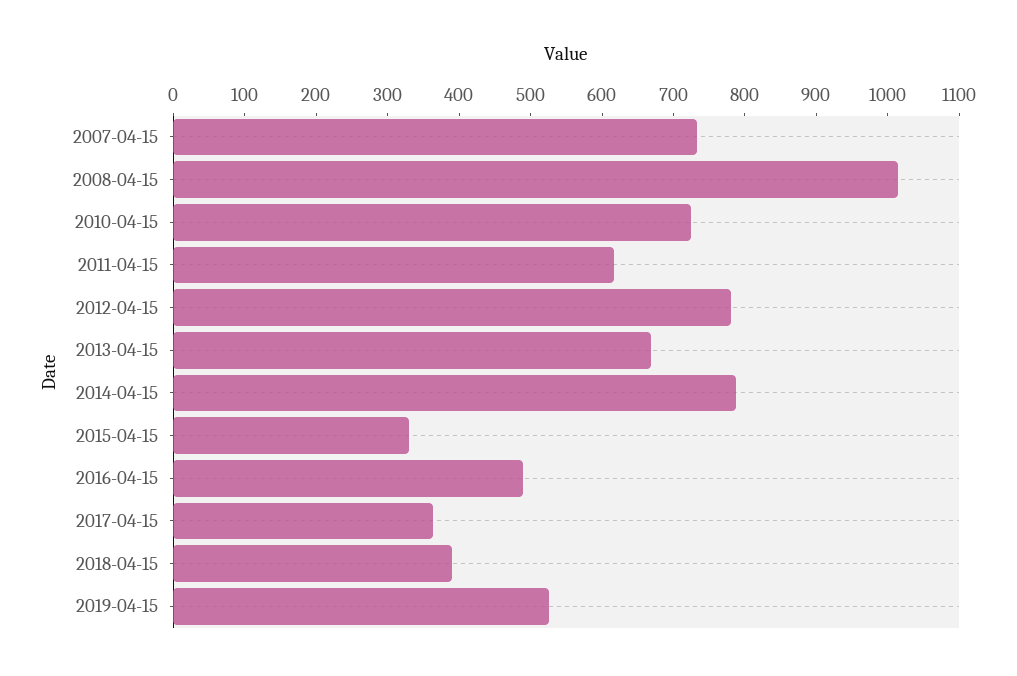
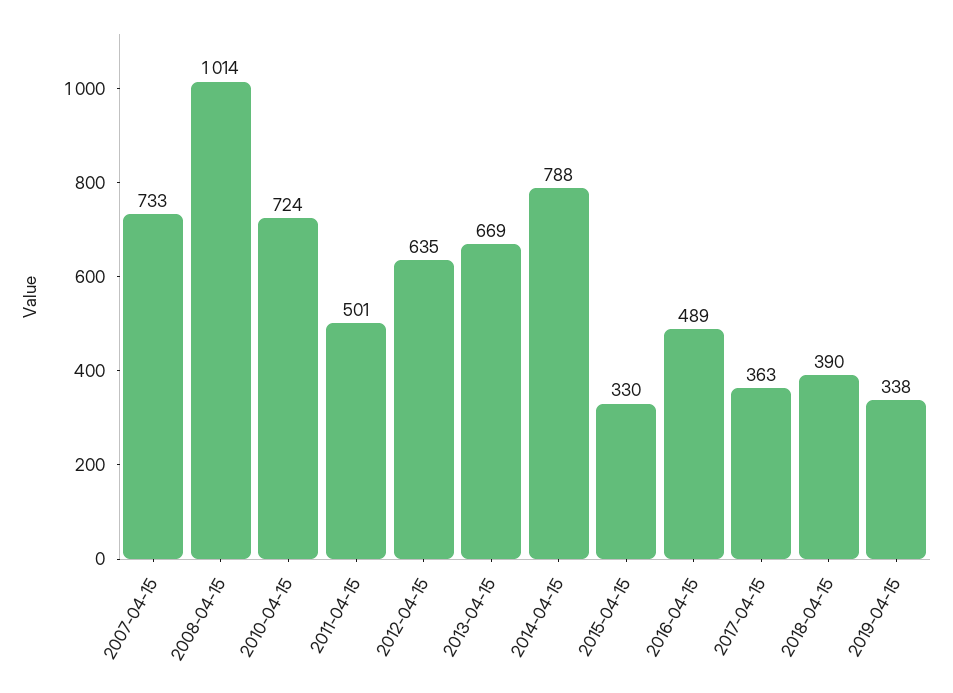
  {
    "2007-04-15": 733,
    "2008-04-15": 1014,
    "2010-04-15": 724,
-   "2011-04-15": 620,
+   "2011-04-15": 501,
-   "2012-04-15": 780,
+   "2012-04-15": 635,
    "2013-04-15": 669,
    "2014-04-15": 788,
    "2015-04-15": 330,
    "2016-04-15": 489,
    "2017-04-15": 363,
    "2018-04-15": 390,
-   "2019-04-15": 520
+   "2019-04-15": 338
  }

